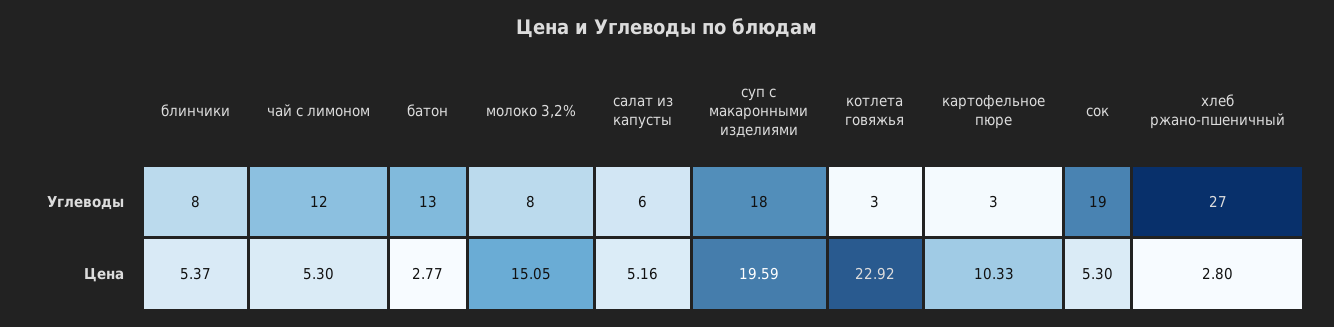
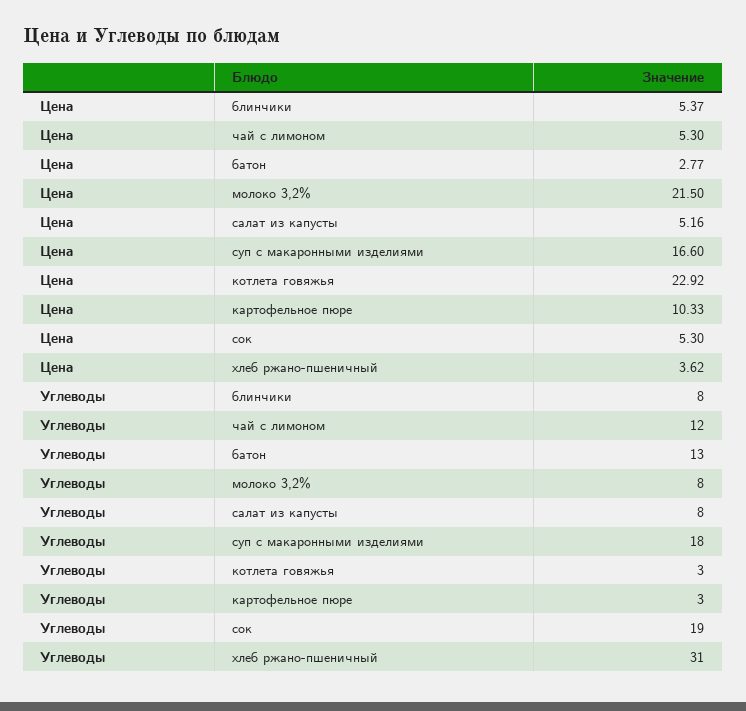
  {
    "блинчики": {
      "Углеводы": 8,
      "Цена": 5.37
    },
    "чай с лимоном": {
      "Углеводы": 12,
      "Цена": 5.3
    },
    "батон": {
      "Углеводы": 13,
      "Цена": 2.77
    },
    "молоко 3,2%": {
      "Углеводы": 8,
-     "Цена": 15.05
+     "Цена": 21.5
    },
    "салат из капусты": {
-     "Углеводы": 6,
+     "Углеводы": 8,
      "Цена": 5.16
    },
    "суп с макаронными изделиями": {
      "Углеводы": 18,
-     "Цена": 19.59
+     "Цена": 16.6
    },
    "котлета говяжья": {
      "Углеводы": 3,
      "Цена": 22.92
    },
    "картофельное пюре": {
      "Углеводы": 3,
      "Цена": 10.33
    },
    "сок": {
      "Углеводы": 19,
      "Цена": 5.3
    },
    "хлеб ржано-пшеничный": {
-     "Углеводы": 27,
+     "Углеводы": 31,
-     "Цена": 2.8
+     "Цена": 3.62
    }
  }

